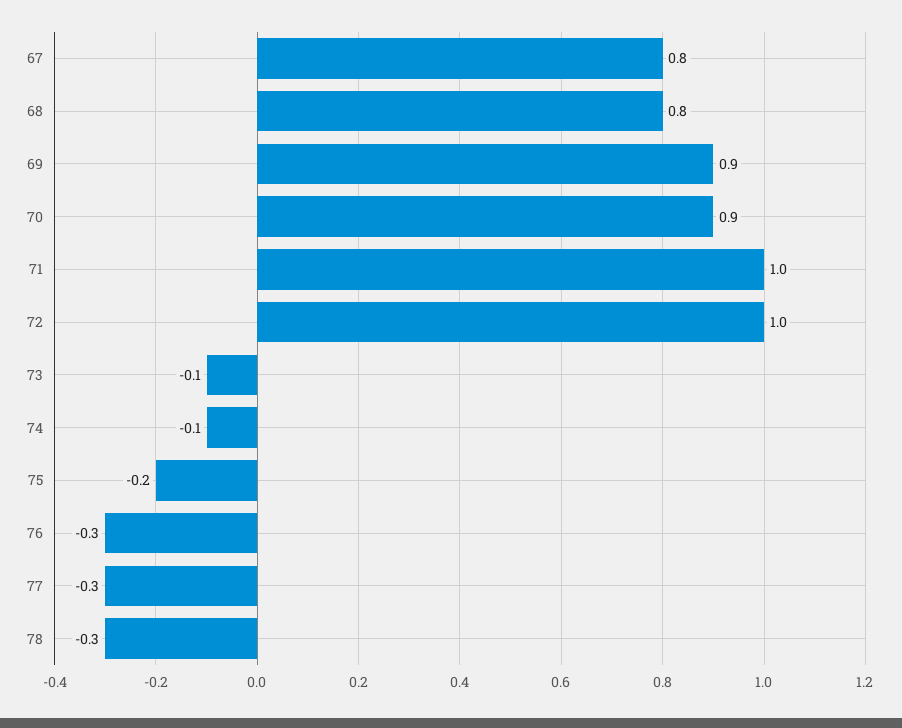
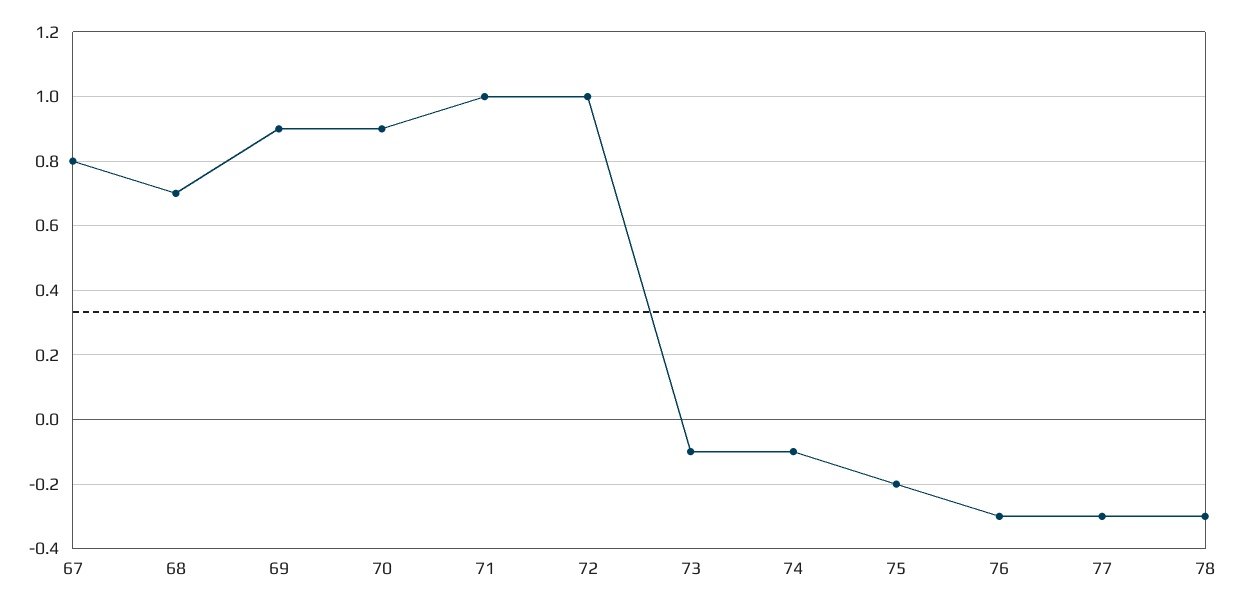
  {
    "67": 0.8,
-   "68": 0.8,
+   "68": 0.7,
    "69": 0.9,
    "70": 0.9,
    "71": 1,
    "72": 1,
    "73": -0.1,
    "74": -0.1,
    "75": -0.2,
    "76": -0.3,
    "77": -0.3,
    "78": -0.3
  }

